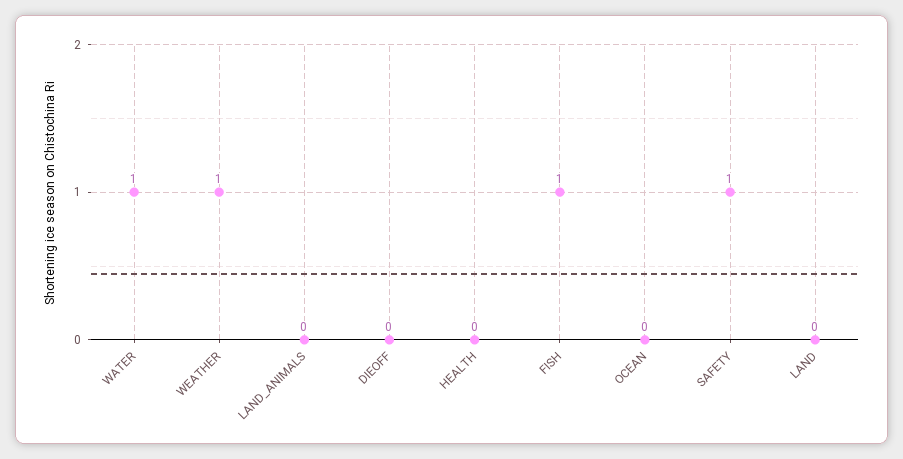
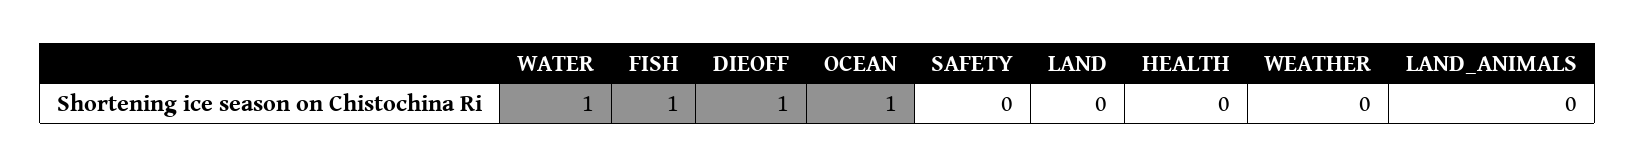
  {
    "WATER": 1,
-   "WEATHER": 1,
+   "WEATHER": 0,
    "LAND_ANIMALS": 0,
-   "DIEOFF": 0,
+   "DIEOFF": 1,
    "HEALTH": 0,
    "FISH": 1,
-   "OCEAN": 0,
+   "OCEAN": 1,
-   "SAFETY": 1,
+   "SAFETY": 0,
    "LAND": 0
  }

